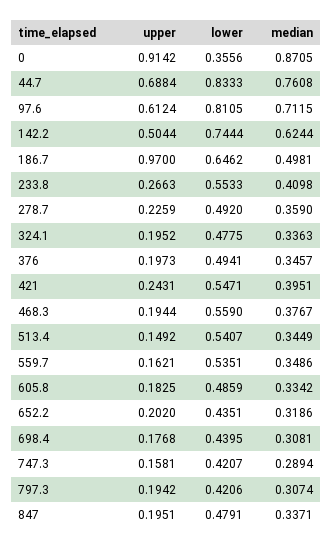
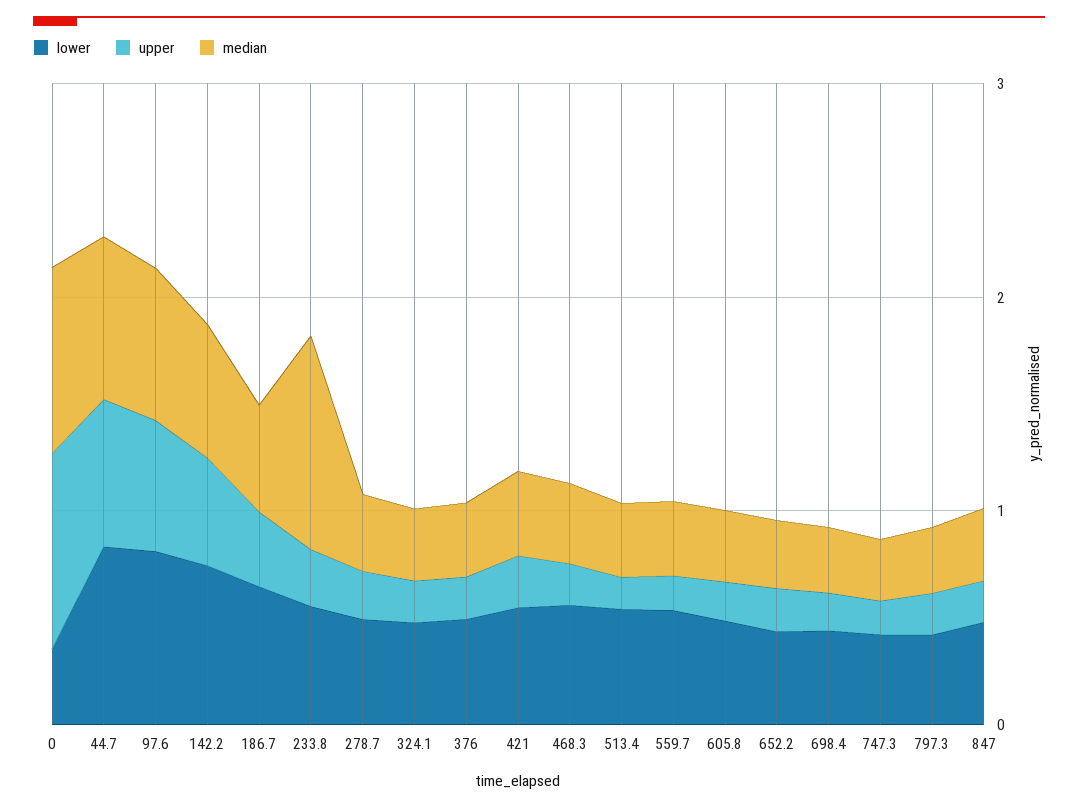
  {
    "upper": {
      "0": 0.9142,
      "44.7": 0.6884,
      "97.6": 0.6124,
      "142.2": 0.5044,
-     "186.7": 0.97,
+     "186.7": 0.4,
      "233.8": 0.2663,
      "278.7": 0.2259,
      "324.1": 0.1952,
      "376": 0.1973,
      "421": 0.2431,
      "468.3": 0.1944,
      "513.4": 0.1492,
      "559.7": 0.1621,
      "605.8": 0.1825,
      "652.2": 0.202,
      "698.4": 0.1768,
      "747.3": 0.1581,
      "797.3": 0.1942,
      "847": 0.1951
    },
    "lower": {
      "0": 0.3556,
      "44.7": 0.8333,
      "97.6": 0.8105,
      "142.2": 0.7444,
      "186.7": 0.6462,
      "233.8": 0.5533,
      "278.7": 0.492,
      "324.1": 0.4775,
      "376": 0.4941,
      "421": 0.5471,
      "468.3": 0.559,
      "513.4": 0.5407,
      "559.7": 0.5351,
      "605.8": 0.4859,
      "652.2": 0.4351,
      "698.4": 0.4395,
      "747.3": 0.4207,
      "797.3": 0.4206,
      "847": 0.4791
    },
    "median": {
      "0": 0.8705,
      "44.7": 0.7608,
      "97.6": 0.7115,
      "142.2": 0.6244,
      "186.7": 0.4981,
-     "233.8": 0.4098,
+     "233.8": 1,
      "278.7": 0.359,
      "324.1": 0.3363,
      "376": 0.3457,
      "421": 0.3951,
      "468.3": 0.3767,
      "513.4": 0.3449,
      "559.7": 0.3486,
      "605.8": 0.3342,
      "652.2": 0.3186,
      "698.4": 0.3081,
      "747.3": 0.2894,
      "797.3": 0.3074,
      "847": 0.3371
    }
  }

